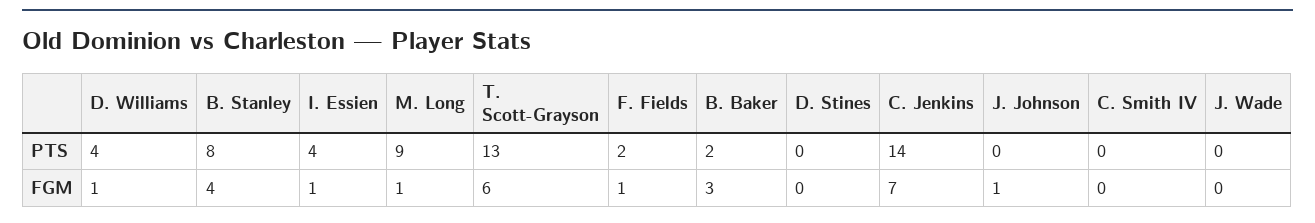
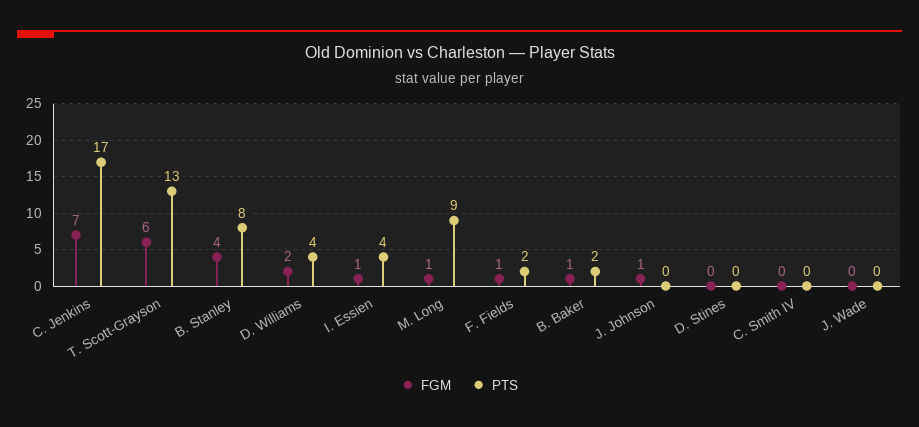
  {
    "PTS": {
      "D. Williams": 4,
      "B. Stanley": 8,
      "I. Essien": 4,
      "M. Long": 9,
      "T. Scott-Grayson": 13,
      "F. Fields": 2,
      "B. Baker": 2,
      "D. Stines": 0,
-     "C. Jenkins": 14,
+     "C. Jenkins": 17,
      "J. Johnson": 0,
      "C. Smith IV": 0,
      "J. Wade": 0
    },
    "FGM": {
-     "D. Williams": 1,
+     "D. Williams": 2,
      "B. Stanley": 4,
      "I. Essien": 1,
      "M. Long": 1,
      "T. Scott-Grayson": 6,
      "F. Fields": 1,
-     "B. Baker": 3,
+     "B. Baker": 1,
      "D. Stines": 0,
      "C. Jenkins": 7,
      "J. Johnson": 1,
      "C. Smith IV": 0,
      "J. Wade": 0
    }
  }

